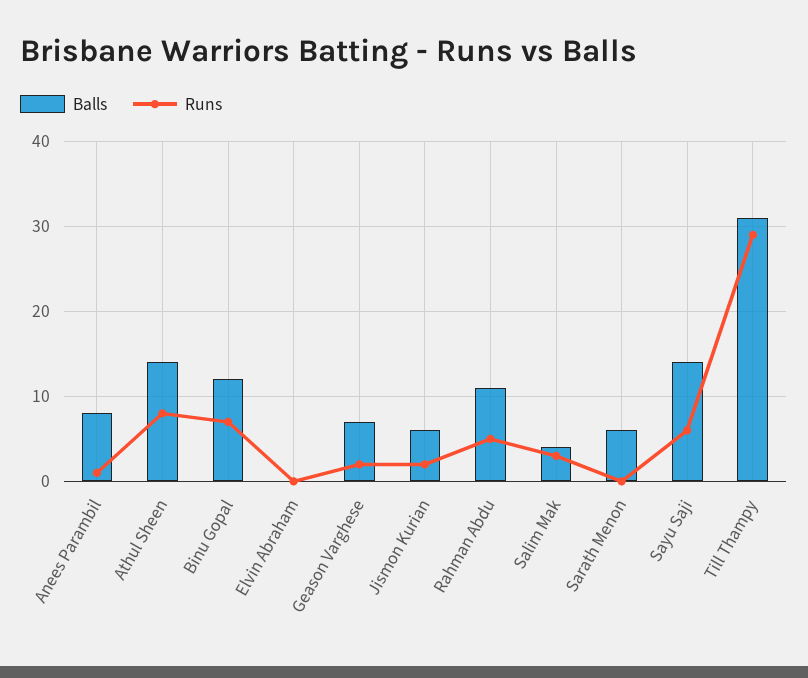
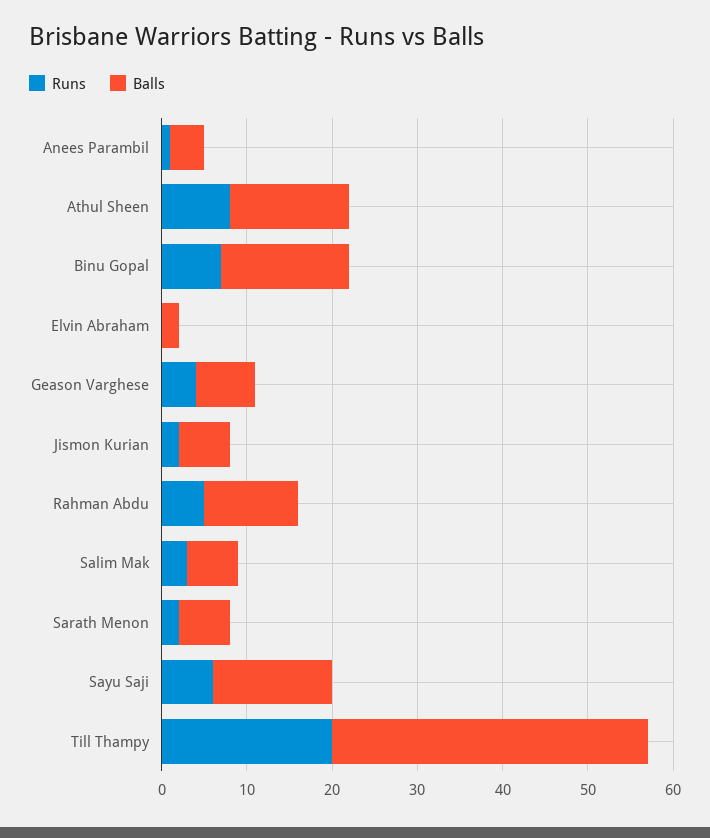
  {
    "Balls": {
-     "Anees Parambil": 8,
+     "Anees Parambil": 4,
      "Athul Sheen": 14,
-     "Binu Gopal": 12,
+     "Binu Gopal": 15,
-     "Elvin Abraham": 0,
+     "Elvin Abraham": 2,
      "Geason Varghese": 7,
      "Jismon Kurian": 6,
      "Rahman Abdu": 11,
-     "Salim Mak": 4,
+     "Salim Mak": 6,
      "Sarath Menon": 6,
      "Sayu Saji": 14,
-     "Till Thampy": 31
+     "Till Thampy": 37
    },
    "Runs": {
      "Anees Parambil": 1,
      "Athul Sheen": 8,
      "Binu Gopal": 7,
      "Elvin Abraham": 0,
-     "Geason Varghese": 2,
+     "Geason Varghese": 4,
      "Jismon Kurian": 2,
      "Rahman Abdu": 5,
      "Salim Mak": 3,
-     "Sarath Menon": 0,
+     "Sarath Menon": 2,
      "Sayu Saji": 6,
-     "Till Thampy": 29
+     "Till Thampy": 20
    }
  }

